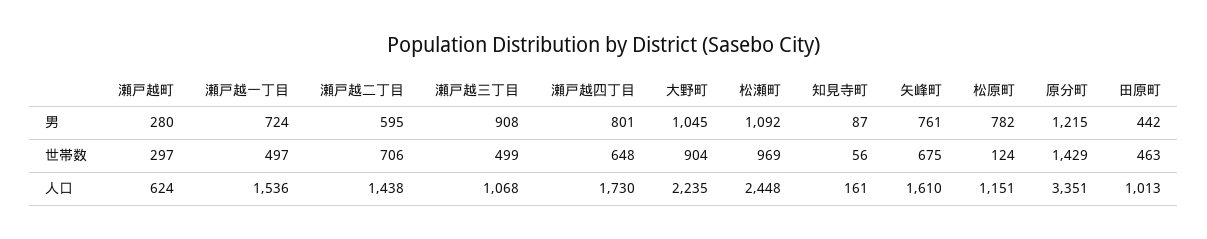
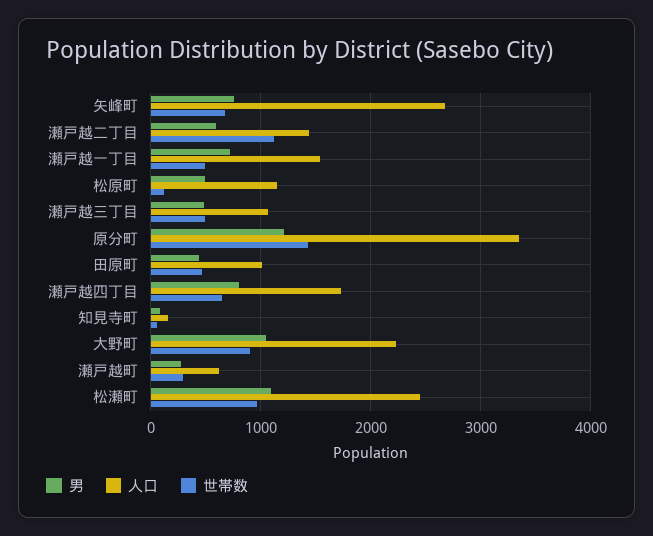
  {
    "男": {
      "瀬戸越町": 280,
      "瀬戸越一丁目": 724,
      "瀬戸越二丁目": 595,
-     "瀬戸越三丁目": 908,
+     "瀬戸越三丁目": 500,
      "瀬戸越四丁目": 801,
      "大野町": 1045,
      "松瀬町": 1092,
      "知見寺町": 87,
      "矢峰町": 761,
-     "松原町": 782,
+     "松原町": 500,
      "原分町": 1215,
      "田原町": 442
    },
    "世帯数": {
      "瀬戸越町": 297,
      "瀬戸越一丁目": 497,
-     "瀬戸越二丁目": 706,
+     "瀬戸越二丁目": 1100,
      "瀬戸越三丁目": 499,
      "瀬戸越四丁目": 648,
      "大野町": 904,
      "松瀬町": 969,
      "知見寺町": 56,
      "矢峰町": 675,
      "松原町": 124,
      "原分町": 1429,
      "田原町": 463
    },
    "人口": {
      "瀬戸越町": 624,
      "瀬戸越一丁目": 1536,
      "瀬戸越二丁目": 1438,
      "瀬戸越三丁目": 1068,
      "瀬戸越四丁目": 1730,
      "大野町": 2235,
      "松瀬町": 2448,
      "知見寺町": 161,
-     "矢峰町": 1610,
+     "矢峰町": 2700,
      "松原町": 1151,
      "原分町": 3351,
      "田原町": 1013
    }
  }

